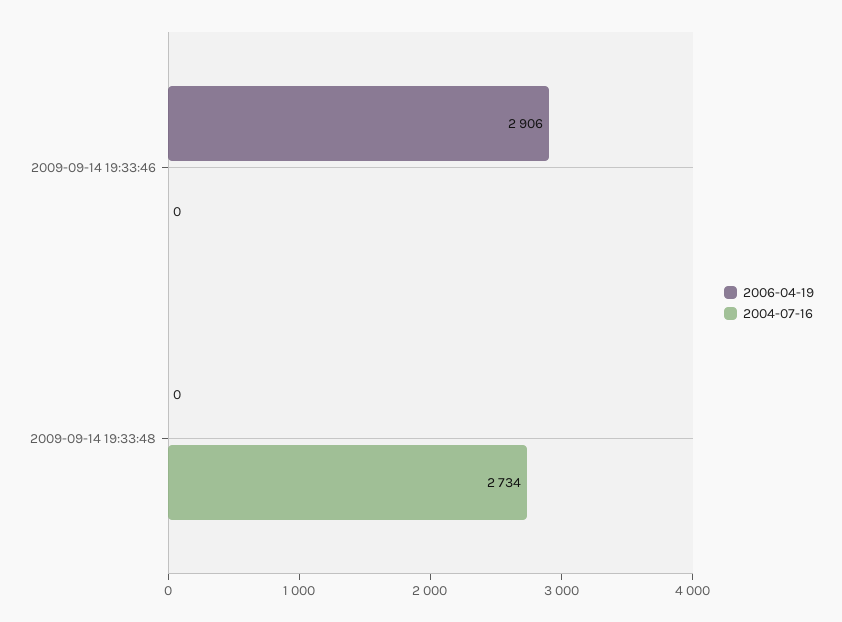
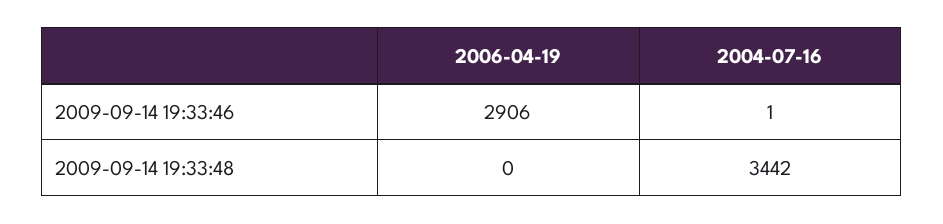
  {
    "2006-04-19": {
      "2009-09-14 19:33:46": 2906,
      "2009-09-14 19:33:48": 0
    },
    "2004-07-16": {
-     "2009-09-14 19:33:46": 0,
+     "2009-09-14 19:33:46": 1,
-     "2009-09-14 19:33:48": 2734
+     "2009-09-14 19:33:48": 3442
    }
  }

